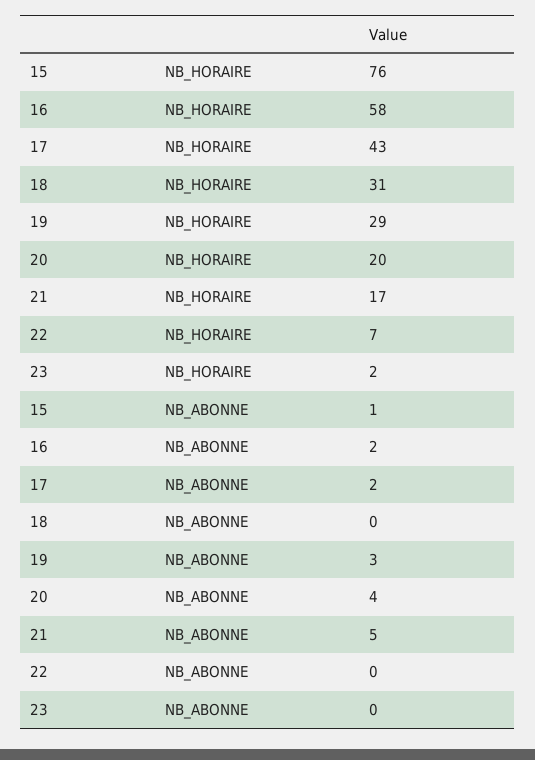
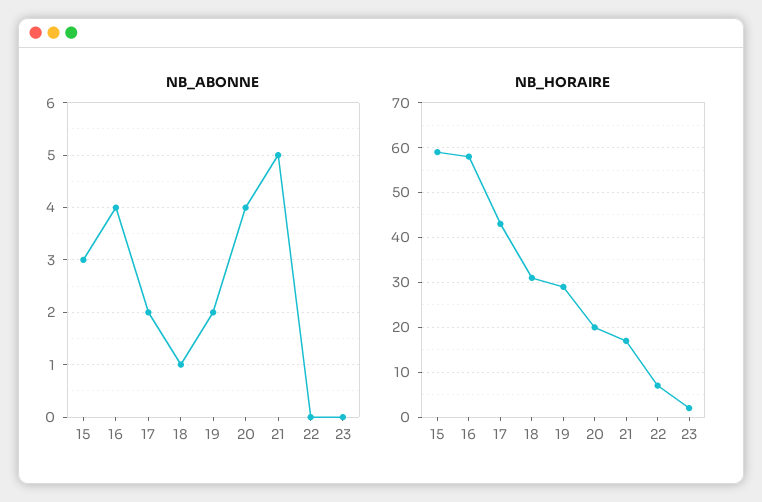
  {
    "NB_HORAIRE": {
-     "15": 76,
+     "15": 60,
      "16": 58,
      "17": 43,
      "18": 31,
      "19": 29,
      "20": 20,
      "21": 17,
      "22": 7,
      "23": 2
    },
    "NB_ABONNE": {
-     "15": 1,
+     "15": 3,
-     "16": 2,
+     "16": 4,
      "17": 2,
-     "18": 0,
+     "18": 1,
-     "19": 3,
+     "19": 2,
      "20": 4,
      "21": 5,
      "22": 0,
      "23": 0
    }
  }

